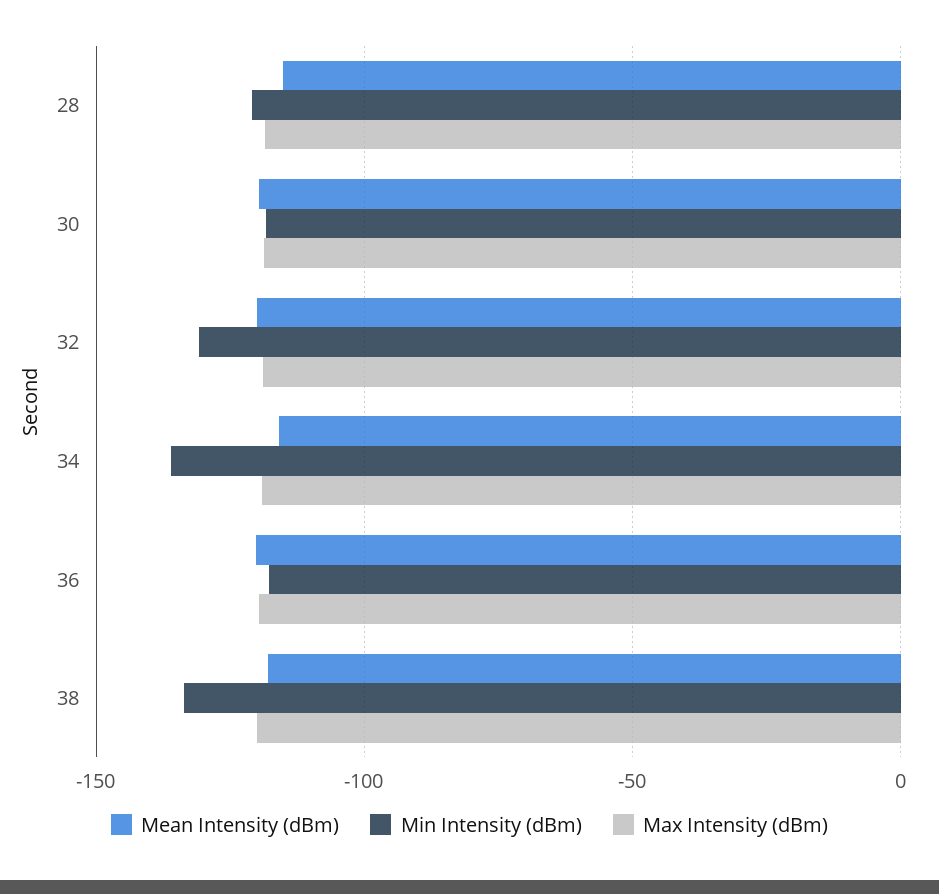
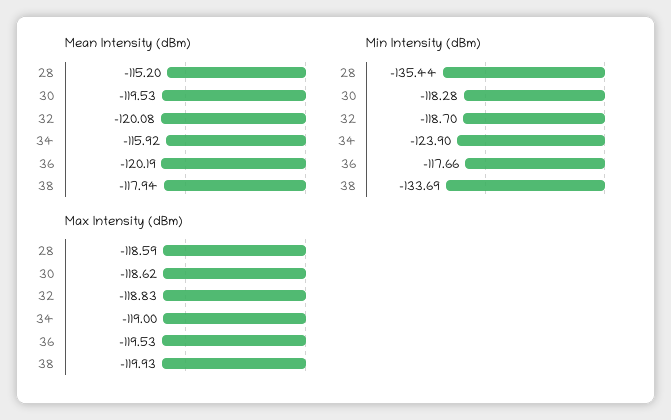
  {
    "Mean Intensity (dBm)": {
      "28": -115.2,
      "30": -119.53,
      "32": -120.08,
      "34": -115.92,
      "36": -120.19,
      "38": -117.94
    },
    "Min Intensity (dBm)": {
-     "28": -120,
+     "28": -135.44,
      "30": -118.28,
-     "32": -130,
+     "32": -118.7,
-     "34": -135,
+     "34": -123.9,
      "36": -117.66,
      "38": -133.69
    },
    "Max Intensity (dBm)": {
      "28": -118.59,
      "30": -118.62,
      "32": -118.83,
      "34": -119,
      "36": -119.53,
      "38": -119.93
    }
  }

